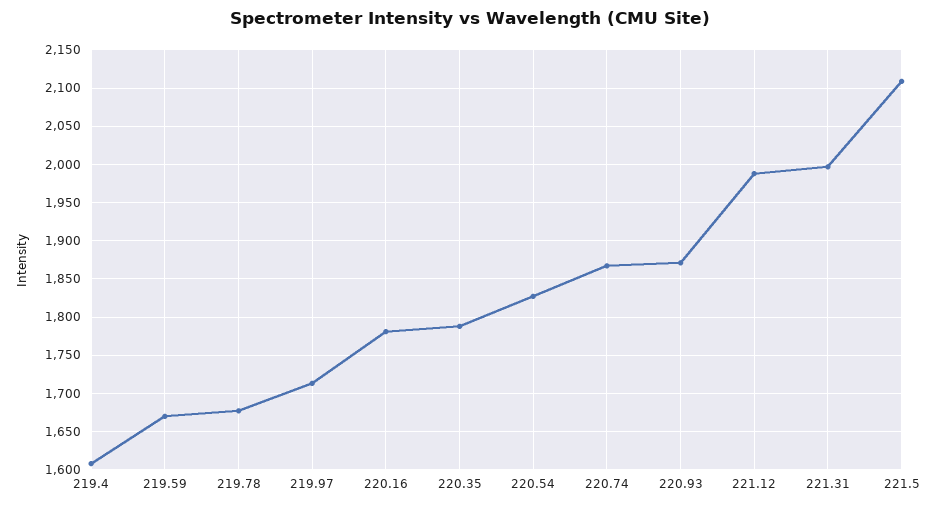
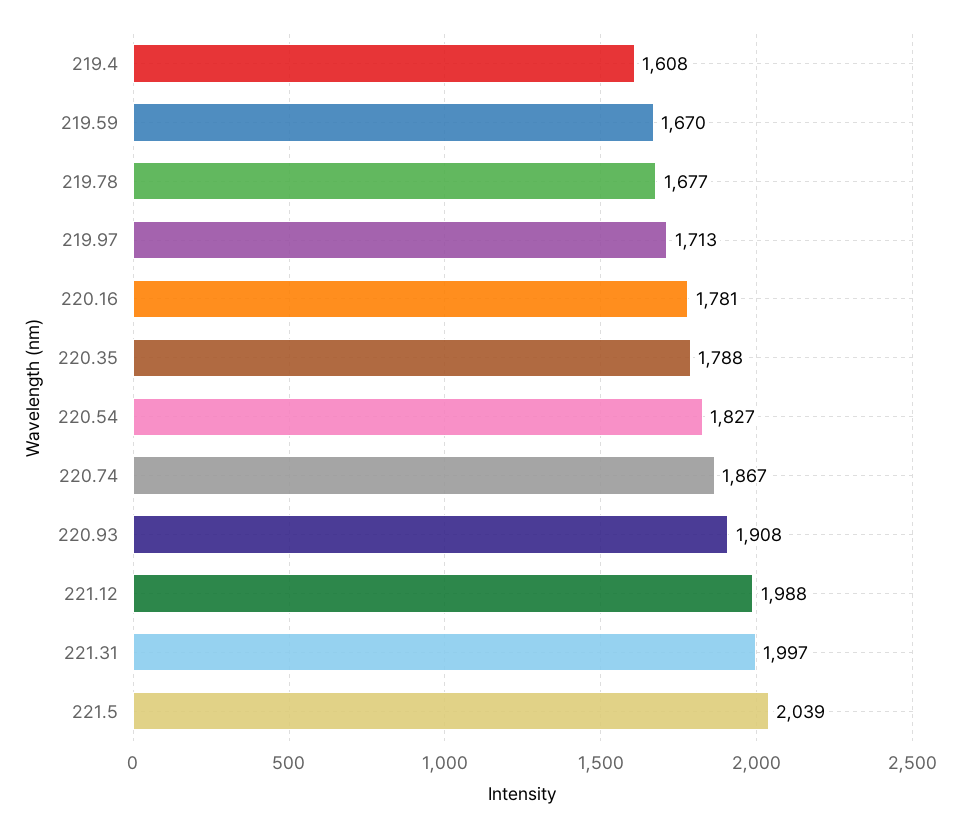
  {
    "219.4": 1608,
    "219.59": 1670,
    "219.78": 1677,
    "219.97": 1713,
    "220.16": 1781,
    "220.35": 1788,
    "220.54": 1827,
    "220.74": 1867,
-   "220.93": 1870,
+   "220.93": 1908,
    "221.12": 1988,
    "221.31": 1997,
-   "221.5": 2110
+   "221.5": 2039
  }

